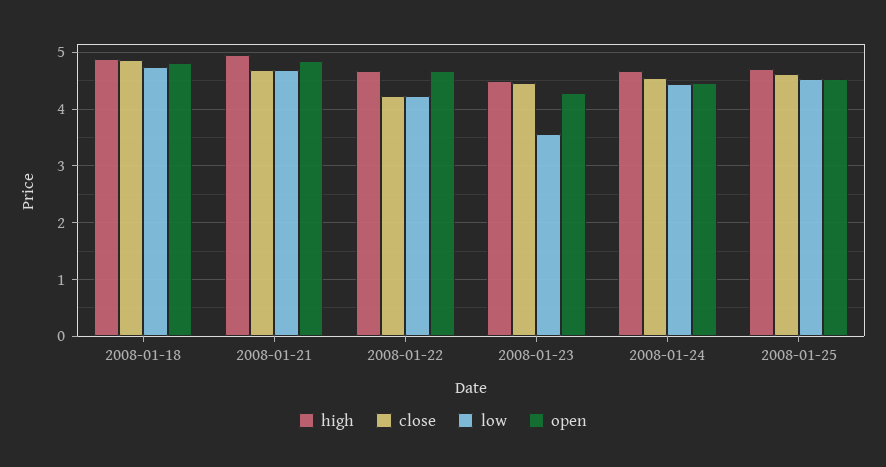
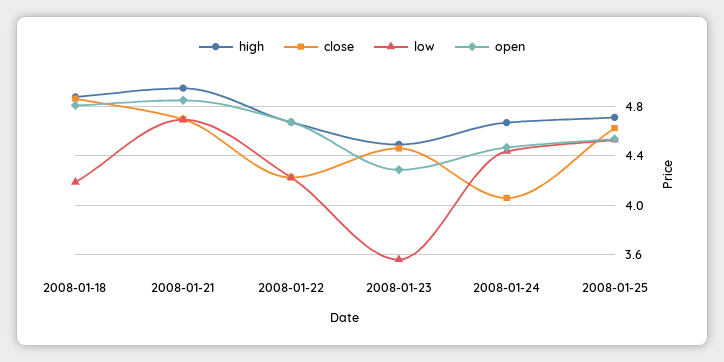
  {
    "high": {
      "2008-01-18": 4.85,
      "2008-01-21": 4.95,
      "2008-01-22": 4.65,
      "2008-01-23": 4.5,
      "2008-01-24": 4.65,
      "2008-01-25": 4.7
    },
    "close": {
      "2008-01-18": 4.85,
      "2008-01-21": 4.7,
      "2008-01-22": 4.2,
      "2008-01-23": 4.45,
-     "2008-01-24": 4.6,
+     "2008-01-24": 4.05,
      "2008-01-25": 4.6
    },
    "low": {
-     "2008-01-18": 4.8,
+     "2008-01-18": 4.2,
      "2008-01-21": 4.7,
      "2008-01-22": 4.2,
      "2008-01-23": 3.55,
      "2008-01-24": 4.45,
      "2008-01-25": 4.55
    },
    "open": {
      "2008-01-18": 4.8,
      "2008-01-21": 4.85,
      "2008-01-22": 4.65,
      "2008-01-23": 4.3,
      "2008-01-24": 4.45,
      "2008-01-25": 4.55
    }
  }

